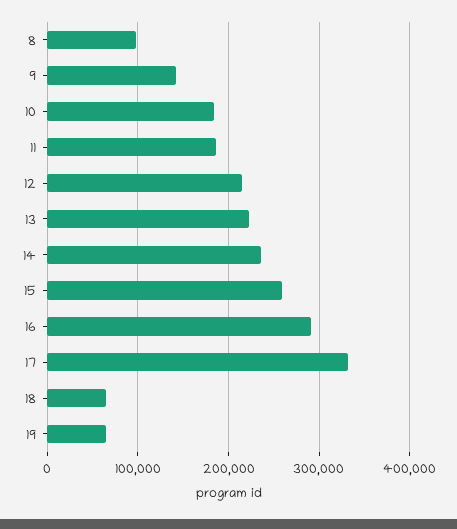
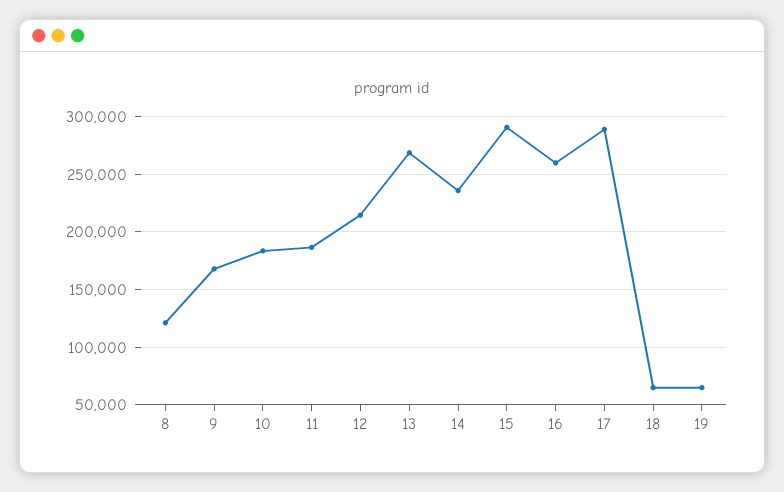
  {
-   "8": 100000,
+   "8": 120000,
-   "9": 140000,
+   "9": 170000,
    "10": 180000,
    "11": 190000,
    "12": 210000,
-   "13": 220000,
+   "13": 270000,
    "14": 240000,
-   "15": 260000,
+   "15": 290000,
-   "16": 290000,
+   "16": 260000,
-   "17": 330000,
+   "17": 290000,
    "18": 60000,
    "19": 60000
  }

